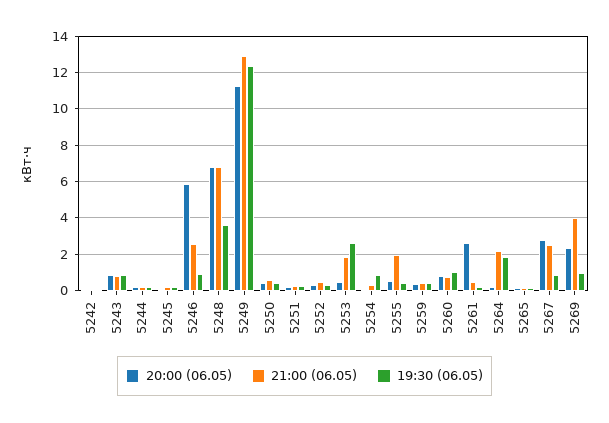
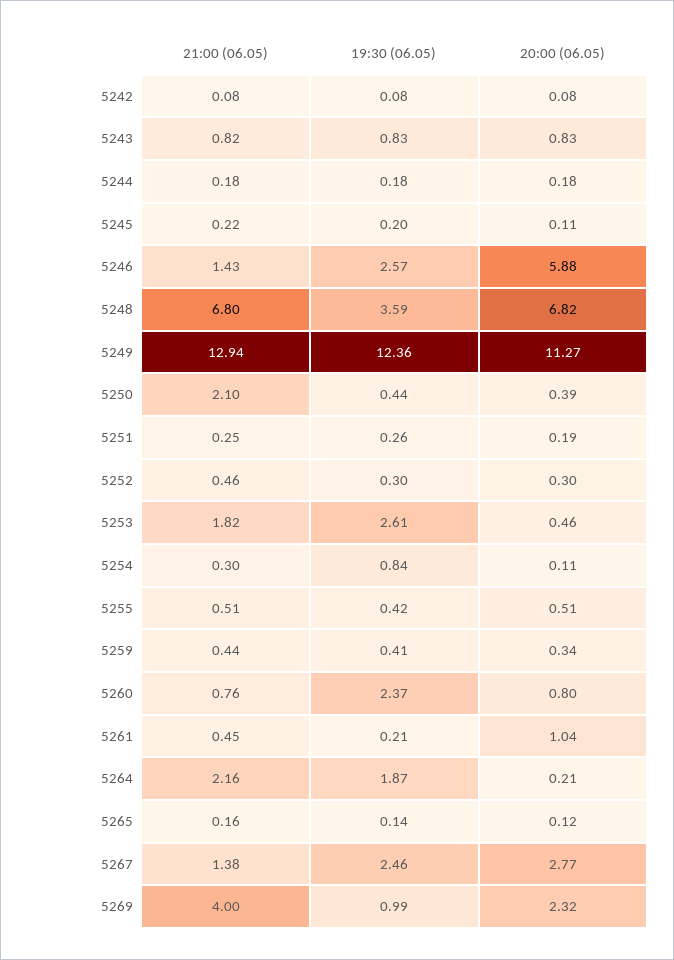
  {
    "20:00 (06.05)": {
      "5242": 0.08,
      "5243": 0.83,
      "5244": 0.18,
      "5245": 0.11,
      "5246": 5.88,
      "5248": 6.82,
      "5249": 11.27,
      "5250": 0.39,
      "5251": 0.19,
      "5252": 0.3,
      "5253": 0.46,
      "5254": 0.11,
      "5255": 0.51,
      "5259": 0.34,
      "5260": 0.8,
-     "5261": 2.5,
+     "5261": 1.04,
      "5264": 0.21,
      "5265": 0.12,
      "5267": 2.77,
      "5269": 2.32
    },
    "21:00 (06.05)": {
      "5242": 0.08,
      "5243": 0.82,
      "5244": 0.18,
      "5245": 0.22,
-     "5246": 2.5,
+     "5246": 1.43,
      "5248": 6.8,
      "5249": 12.94,
-     "5250": 0.5,
+     "5250": 2.1,
      "5251": 0.25,
      "5252": 0.46,
      "5253": 1.82,
      "5254": 0.3,
-     "5255": 2,
+     "5255": 0.51,
      "5259": 0.44,
      "5260": 0.76,
      "5261": 0.45,
      "5264": 2.16,
      "5265": 0.16,
-     "5267": 2.5,
+     "5267": 1.38,
      "5269": 4
    },
    "19:30 (06.05)": {
      "5242": 0.08,
      "5243": 0.83,
      "5244": 0.18,
      "5245": 0.2,
-     "5246": 1,
+     "5246": 2.57,
      "5248": 3.59,
      "5249": 12.36,
      "5250": 0.44,
      "5251": 0.26,
      "5252": 0.3,
      "5253": 2.61,
      "5254": 0.84,
      "5255": 0.42,
      "5259": 0.41,
-     "5260": 1,
+     "5260": 2.37,
      "5261": 0.21,
      "5264": 1.87,
      "5265": 0.14,
-     "5267": 1,
+     "5267": 2.46,
      "5269": 0.99
    }
  }

